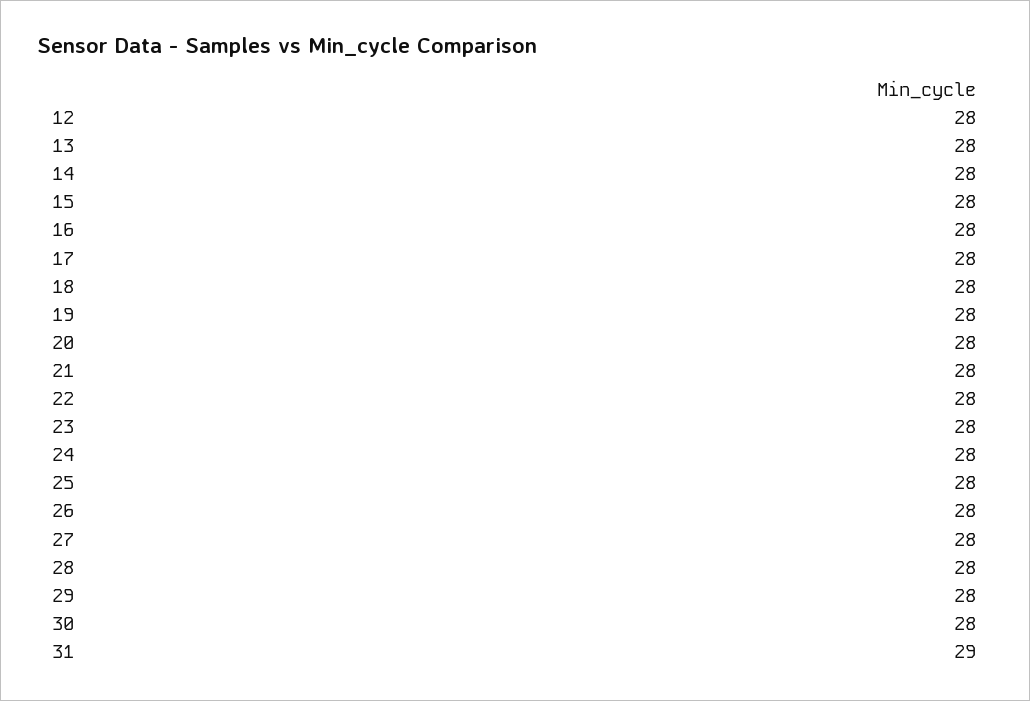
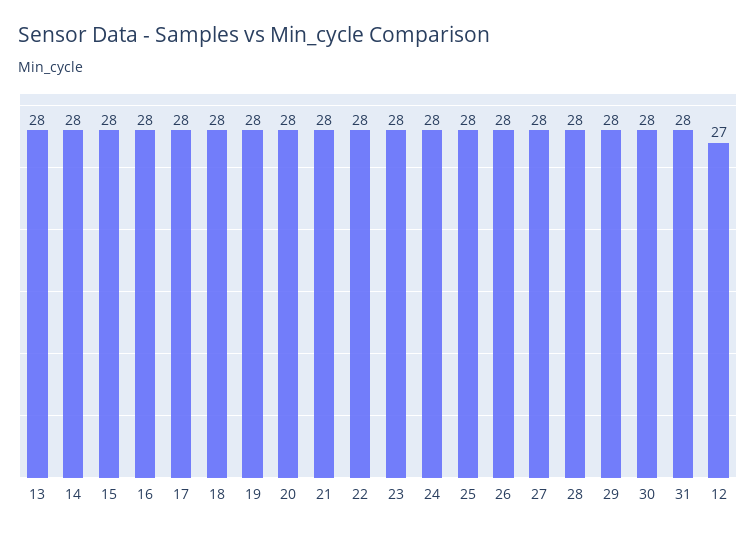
  {
-   "12": 28,
+   "12": 27,
    "13": 28,
    "14": 28,
    "15": 28,
    "16": 28,
    "17": 28,
    "18": 28,
    "19": 28,
    "20": 28,
    "21": 28,
    "22": 28,
    "23": 28,
    "24": 28,
    "25": 28,
    "26": 28,
    "27": 28,
    "28": 28,
    "29": 28,
    "30": 28,
-   "31": 29
+   "31": 28
  }

